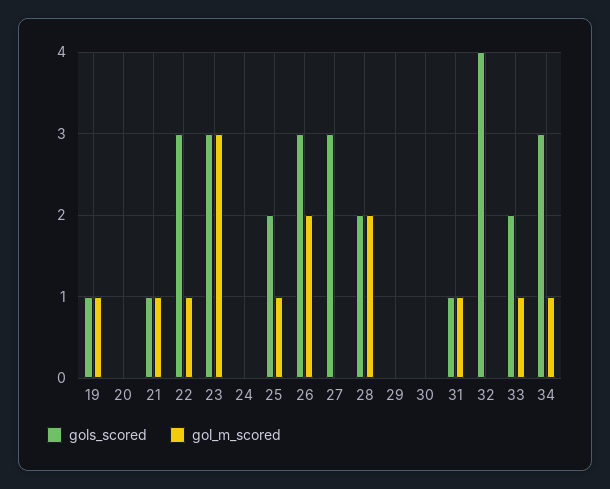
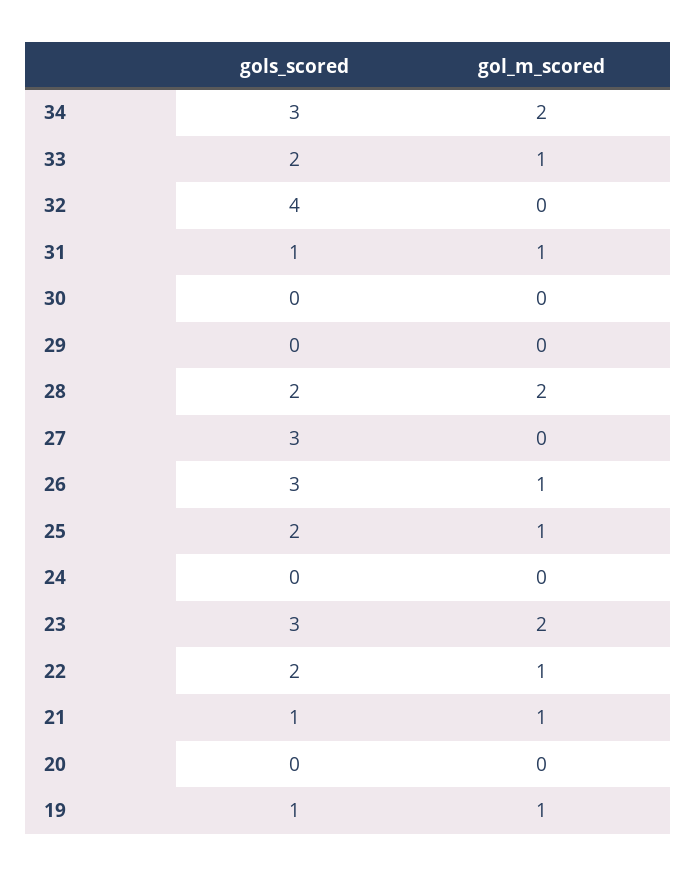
  {
    "gols_scored": {
      "19": 1,
      "20": 0,
      "21": 1,
-     "22": 3,
+     "22": 2,
      "23": 3,
      "24": 0,
      "25": 2,
      "26": 3,
      "27": 3,
      "28": 2,
      "29": 0,
      "30": 0,
      "31": 1,
      "32": 4,
      "33": 2,
      "34": 3
    },
    "gol_m_scored": {
      "19": 1,
      "20": 0,
      "21": 1,
      "22": 1,
-     "23": 3,
+     "23": 2,
      "24": 0,
      "25": 1,
-     "26": 2,
+     "26": 1,
      "27": 0,
      "28": 2,
      "29": 0,
      "30": 0,
      "31": 1,
      "32": 0,
      "33": 1,
-     "34": 1
+     "34": 2
    }
  }

